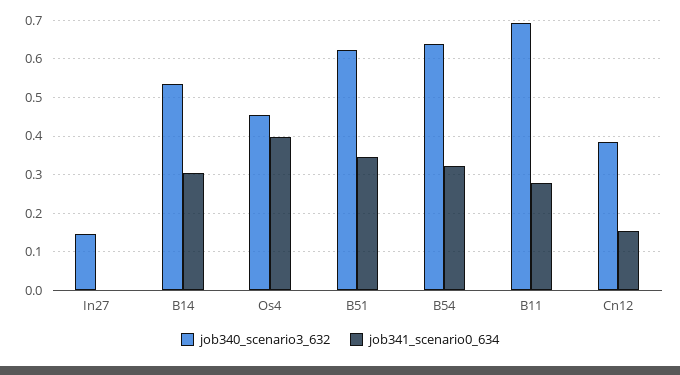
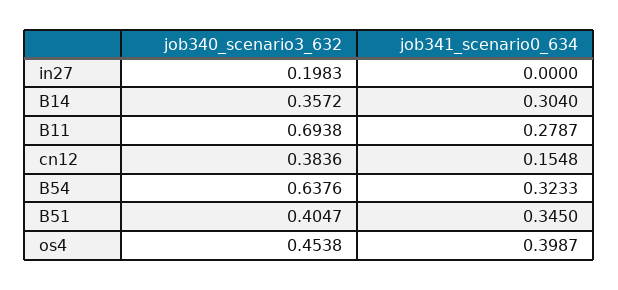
  {
    "job340_scenario3_632": {
-     "In27": 0.14,
+     "In27": 0.1983,
-     "B14": 0.54,
+     "B14": 0.3572,
      "Os4": 0.4538,
-     "B51": 0.62,
+     "B51": 0.4047,
      "B54": 0.6376,
      "B11": 0.6938,
      "Cn12": 0.3836
    },
    "job341_scenario0_634": {
      "In27": 0,
      "B14": 0.304,
      "Os4": 0.3987,
      "B51": 0.345,
      "B54": 0.3233,
      "B11": 0.2787,
      "Cn12": 0.1548
    }
  }

